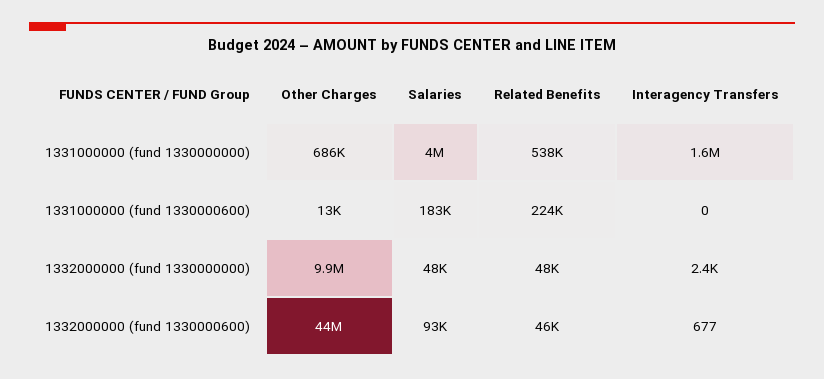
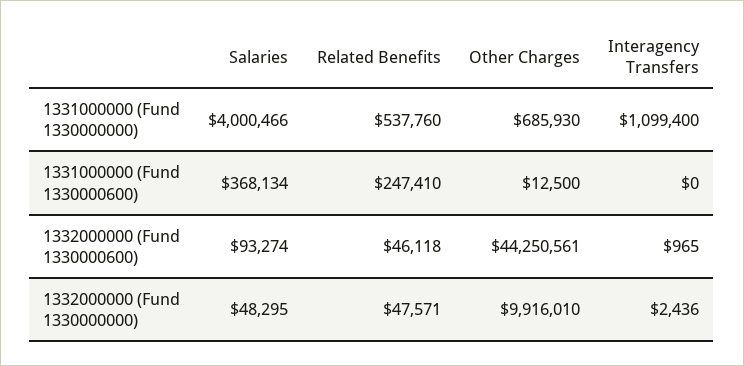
  {
    "Other Charges": {
      "1331000000 (fund 1330000000)": 685930,
      "1331000000 (fund 1330000600)": 12500,
      "1332000000 (fund 1330000000)": 9916010,
      "1332000000 (fund 1330000600)": 44250561
    },
    "Salaries": {
      "1331000000 (fund 1330000000)": 4000466,
-     "1331000000 (fund 1330000600)": 183000,
+     "1331000000 (fund 1330000600)": 368134,
      "1332000000 (fund 1330000000)": 48295,
      "1332000000 (fund 1330000600)": 93274
    },
    "Related Benefits": {
      "1331000000 (fund 1330000000)": 537760,
-     "1331000000 (fund 1330000600)": 224000,
+     "1331000000 (fund 1330000600)": 247410,
      "1332000000 (fund 1330000000)": 47571,
      "1332000000 (fund 1330000600)": 46118
    },
    "Interagency Transfers": {
-     "1331000000 (fund 1330000000)": 1600000,
+     "1331000000 (fund 1330000000)": 1099400,
      "1331000000 (fund 1330000600)": 0,
      "1332000000 (fund 1330000000)": 2436,
-     "1332000000 (fund 1330000600)": 677
+     "1332000000 (fund 1330000600)": 965
    }
  }

